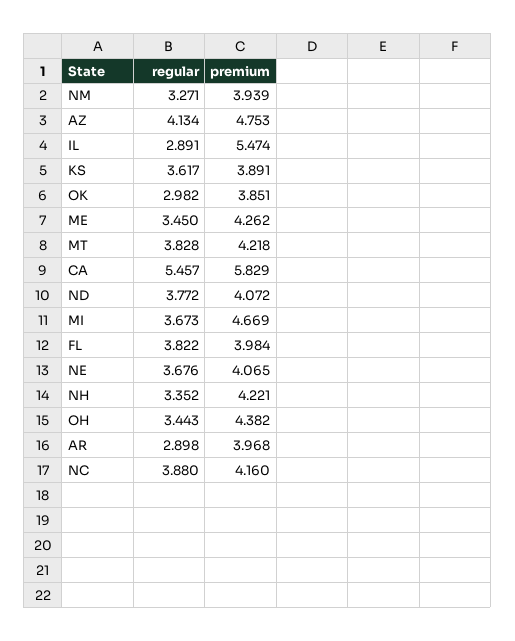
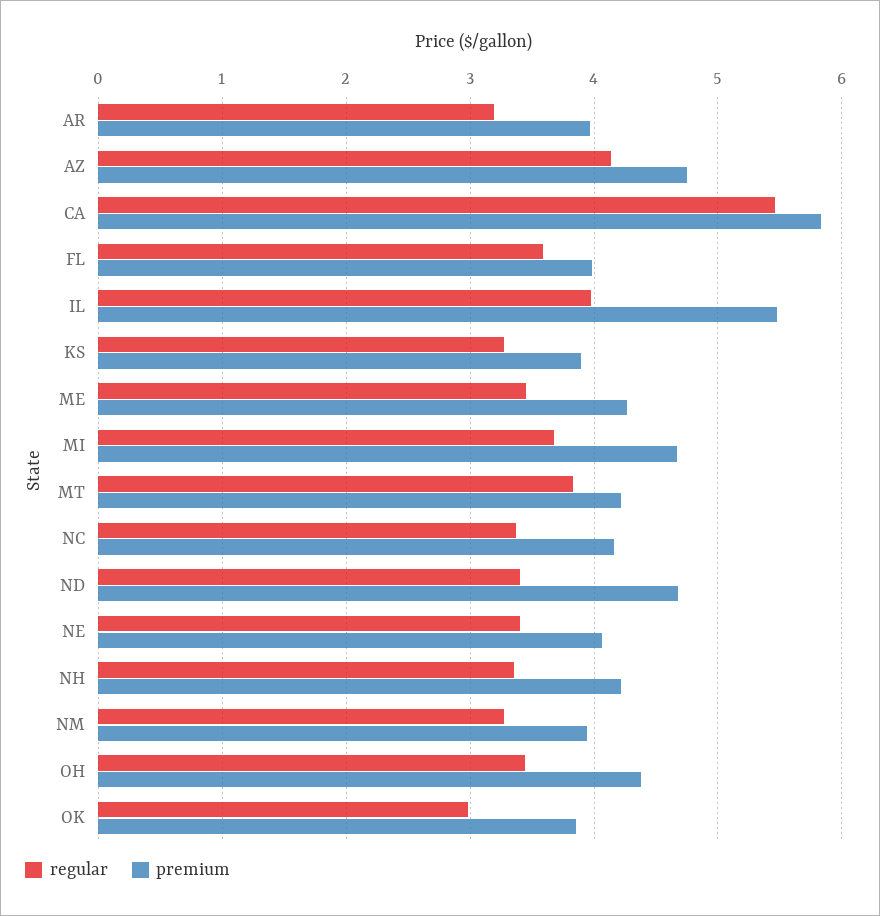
  {
    "regular": {
      "NM": 3.271,
      "AZ": 4.134,
-     "IL": 2.891,
+     "IL": 4,
-     "KS": 3.617,
+     "KS": 3.3,
      "OK": 2.982,
      "ME": 3.45,
      "MT": 3.828,
      "CA": 5.457,
-     "ND": 3.772,
+     "ND": 3.4,
      "MI": 3.673,
-     "FL": 3.822,
+     "FL": 3.6,
-     "NE": 3.676,
+     "NE": 3.4,
      "NH": 3.352,
      "OH": 3.443,
-     "AR": 2.898,
+     "AR": 3.2,
-     "NC": 3.88
+     "NC": 3.4
    },
    "premium": {
      "NM": 3.939,
      "AZ": 4.753,
      "IL": 5.474,
      "KS": 3.891,
      "OK": 3.851,
      "ME": 4.262,
      "MT": 4.218,
      "CA": 5.829,
-     "ND": 4.072,
+     "ND": 4.7,
      "MI": 4.669,
      "FL": 3.984,
      "NE": 4.065,
      "NH": 4.221,
      "OH": 4.382,
      "AR": 3.968,
      "NC": 4.16
    }
  }

